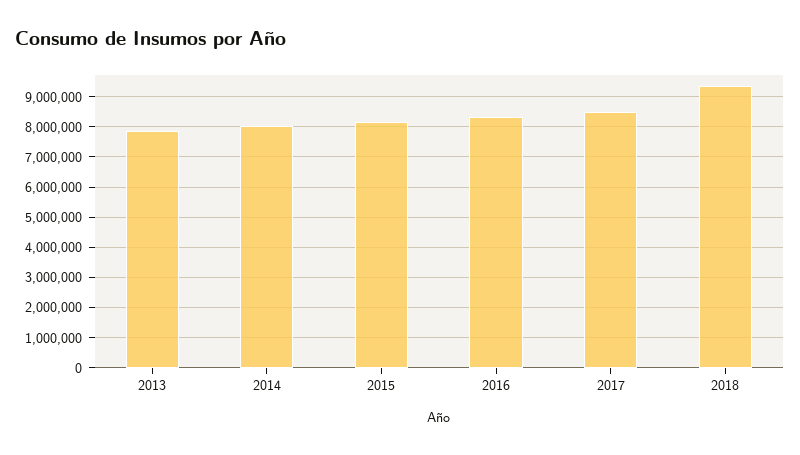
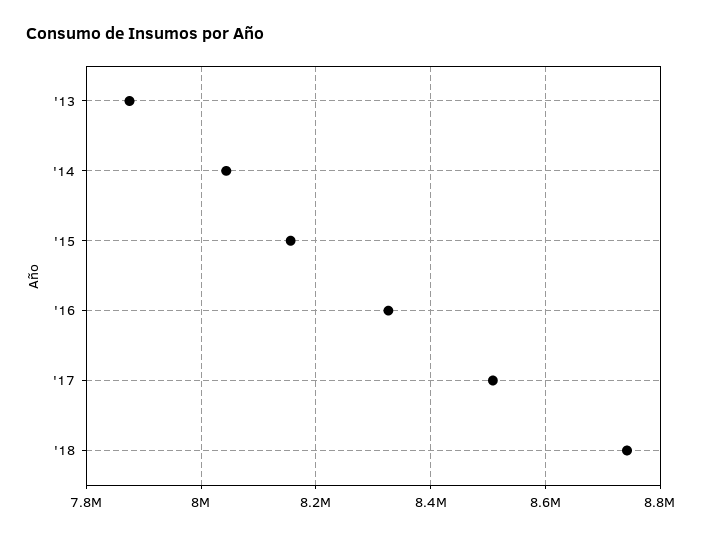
  {
    "2013": 7880000,
    "2014": 8040000,
    "2015": 8160000,
    "2016": 8320000,
    "2017": 8500000,
-   "2018": 9400000
+   "2018": 8740000
  }

